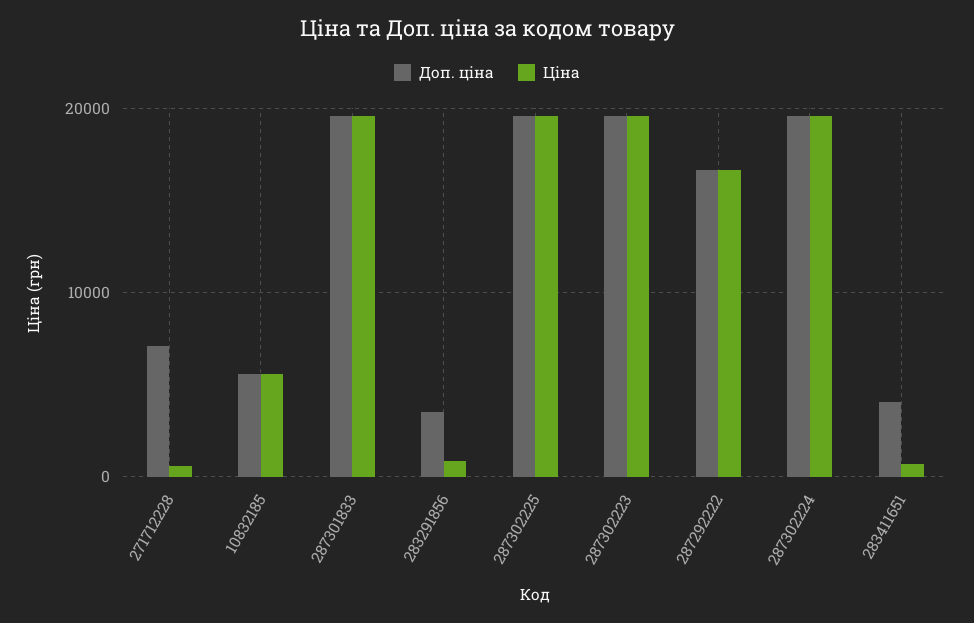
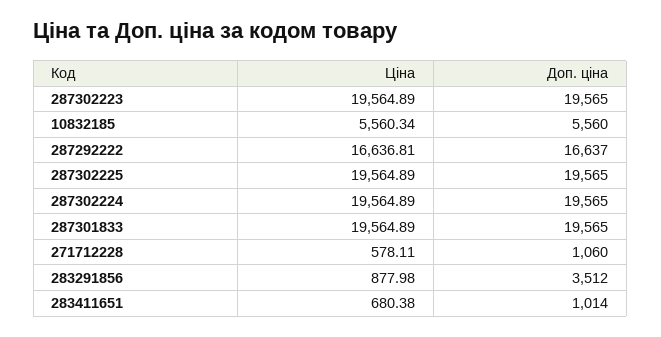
  {
    "Доп. ціна": {
-     "271712228": 7000,
+     "271712228": 1060,
      "10832185": 5560,
      "287301833": 19565,
      "283291856": 3512,
      "287302225": 19565,
      "287302223": 19565,
      "287292222": 16637,
      "287302224": 19565,
-     "283411651": 4000
+     "283411651": 1014
    },
    "Ціна": {
      "271712228": 578.11,
      "10832185": 5560.34,
      "287301833": 19564.89,
      "283291856": 877.98,
      "287302225": 19564.89,
      "287302223": 19564.89,
      "287292222": 16636.81,
      "287302224": 19564.89,
      "283411651": 680.38
    }
  }

